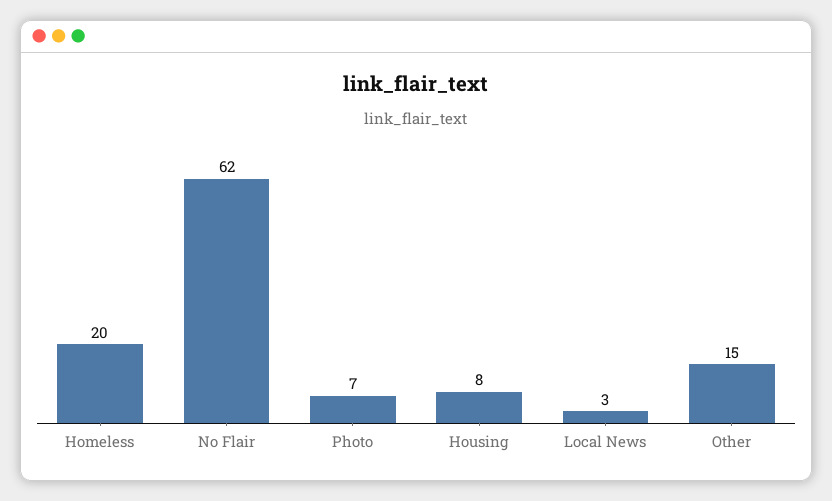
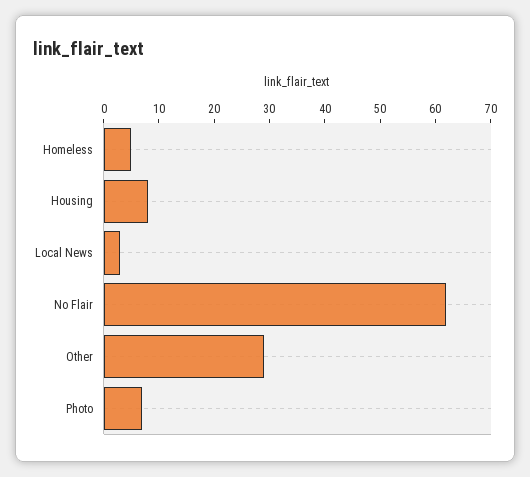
  {
-   "Homeless": 20,
+   "Homeless": 5,
    "No Flair": 62,
    "Photo": 7,
    "Housing": 8,
    "Local News": 3,
-   "Other": 15
+   "Other": 30
  }

